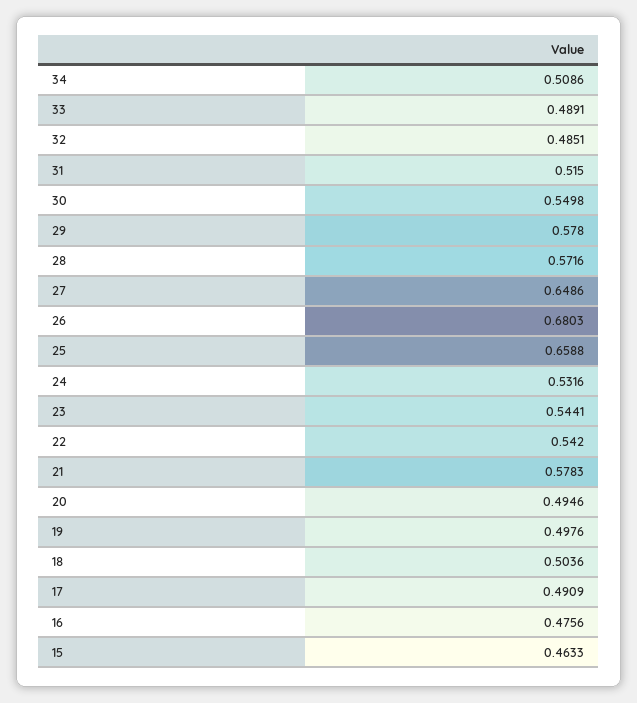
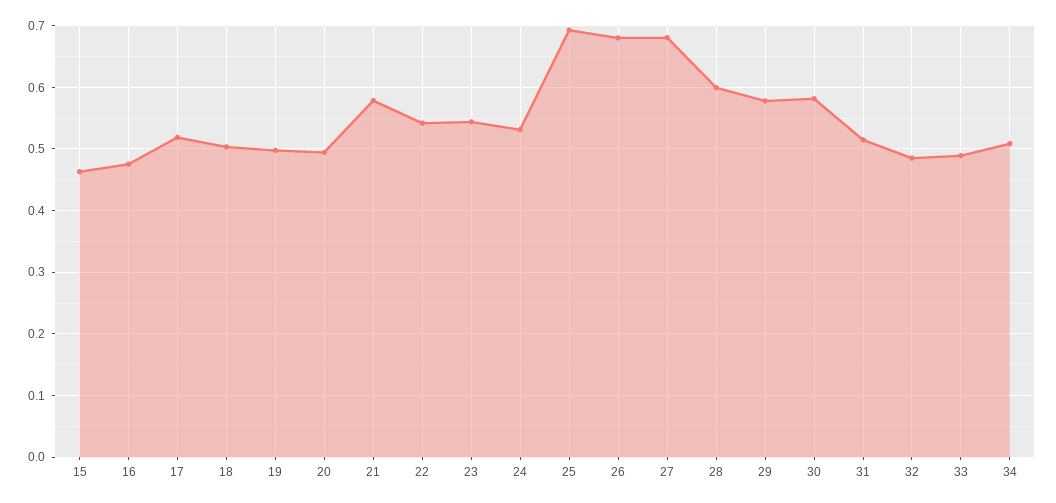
  {
    "34": 0.5086,
    "33": 0.4891,
    "32": 0.4851,
    "31": 0.515,
-   "30": 0.5498,
+   "30": 0.58,
    "29": 0.578,
-   "28": 0.5716,
+   "28": 0.6,
-   "27": 0.6486,
+   "27": 0.68,
    "26": 0.6803,
-   "25": 0.6588,
+   "25": 0.69,
    "24": 0.5316,
    "23": 0.5441,
    "22": 0.542,
    "21": 0.5783,
    "20": 0.4946,
    "19": 0.4976,
    "18": 0.5036,
-   "17": 0.4909,
+   "17": 0.52,
    "16": 0.4756,
    "15": 0.4633
  }

